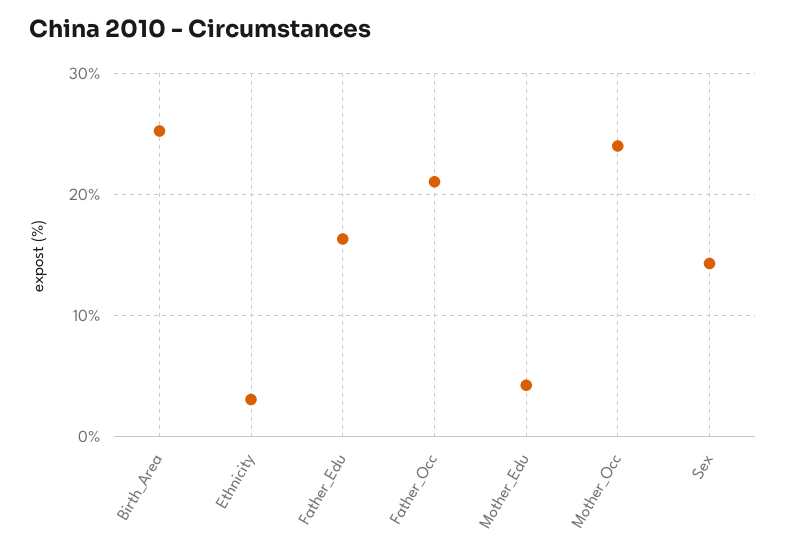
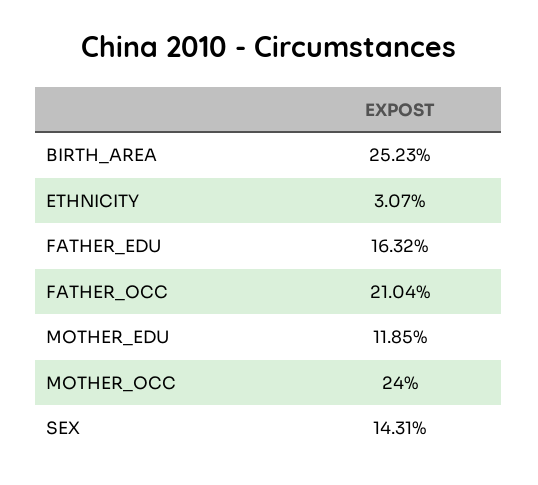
  {
    "Birth_Area": 25.23,
    "Ethnicity": 3.07,
    "Father_Edu": 16.32,
    "Father_Occ": 21.04,
-   "Mother_Edu": 4,
+   "Mother_Edu": 11.85,
    "Mother_Occ": 24,
    "Sex": 14.31
  }

